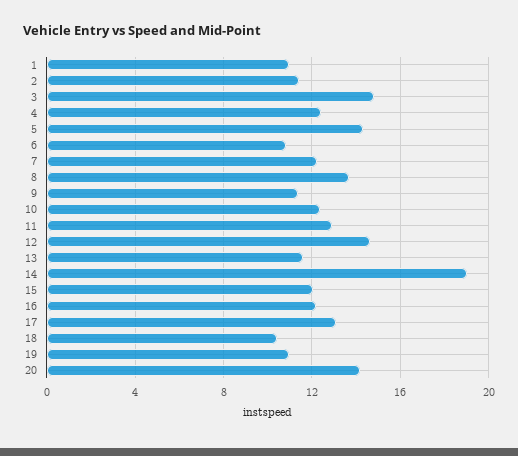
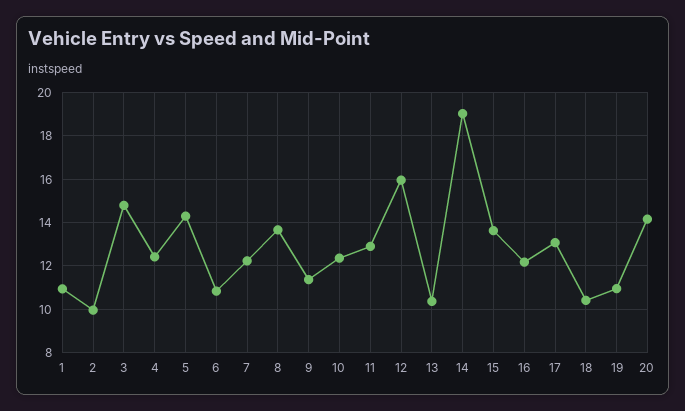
  {
    "1": 11,
-   "2": 11.5,
+   "2": 10,
    "3": 15,
    "4": 12.5,
    "5": 14.5,
    "6": 11,
    "7": 12,
    "8": 13.5,
    "9": 11.5,
    "10": 12.5,
    "11": 13,
-   "12": 14.5,
+   "12": 16,
-   "13": 11.5,
+   "13": 10.5,
    "14": 19,
-   "15": 12,
+   "15": 13.5,
    "16": 12,
    "17": 13,
    "18": 10.5,
    "19": 11,
    "20": 14
  }

